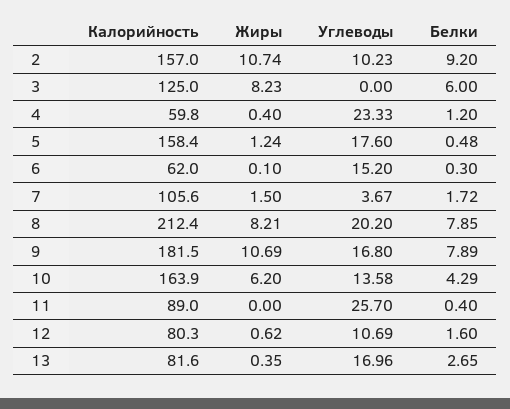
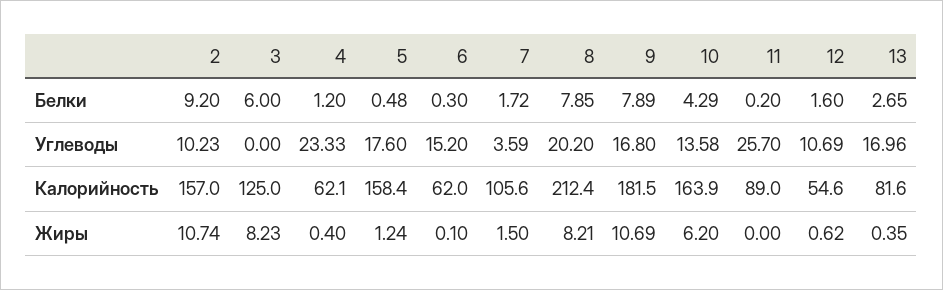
  {
    "Калорийность": {
      "2": 157,
      "3": 125,
-     "4": 59.8,
+     "4": 62.1,
      "5": 158.4,
      "6": 62,
      "7": 105.6,
      "8": 212.4,
      "9": 181.5,
      "10": 163.9,
      "11": 89,
-     "12": 80.3,
+     "12": 54.6,
      "13": 81.6
    },
    "Жиры": {
      "2": 10.74,
      "3": 8.23,
      "4": 0.4,
      "5": 1.24,
      "6": 0.1,
      "7": 1.5,
      "8": 8.21,
      "9": 10.69,
      "10": 6.2,
      "11": 0,
      "12": 0.62,
      "13": 0.35
    },
    "Углеводы": {
      "2": 10.23,
      "3": 0,
      "4": 23.33,
      "5": 17.6,
      "6": 15.2,
-     "7": 3.67,
+     "7": 3.59,
      "8": 20.2,
      "9": 16.8,
      "10": 13.58,
      "11": 25.7,
      "12": 10.69,
      "13": 16.96
    },
    "Белки": {
      "2": 9.2,
      "3": 6,
      "4": 1.2,
      "5": 0.48,
      "6": 0.3,
      "7": 1.72,
      "8": 7.85,
      "9": 7.89,
      "10": 4.29,
-     "11": 0.4,
+     "11": 0.2,
      "12": 1.6,
      "13": 2.65
    }
  }

